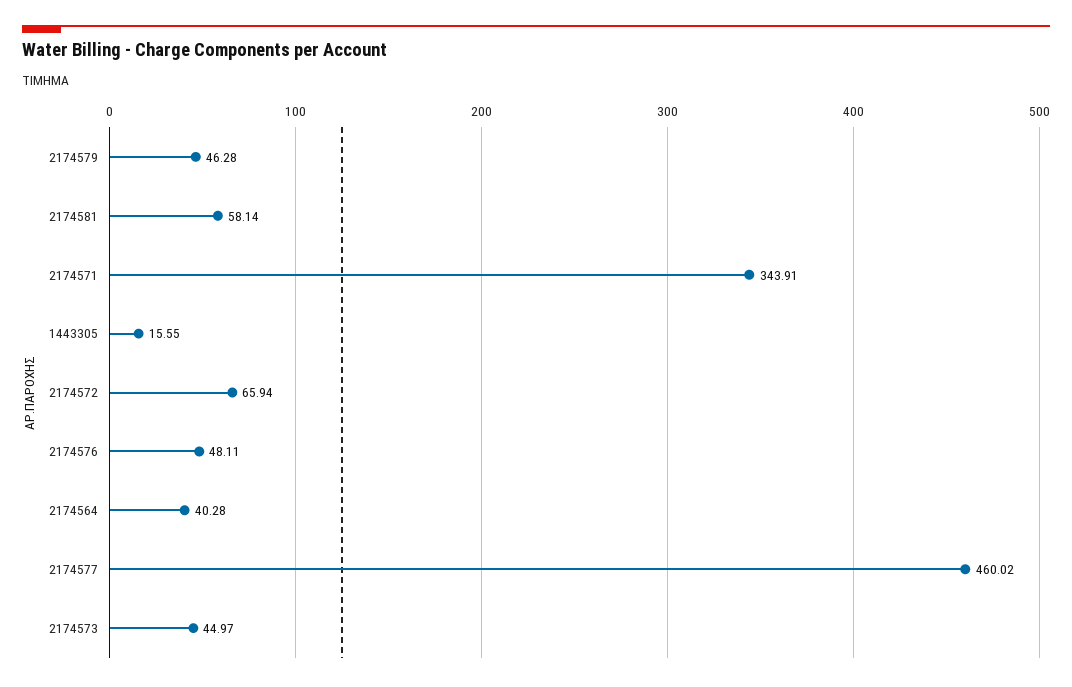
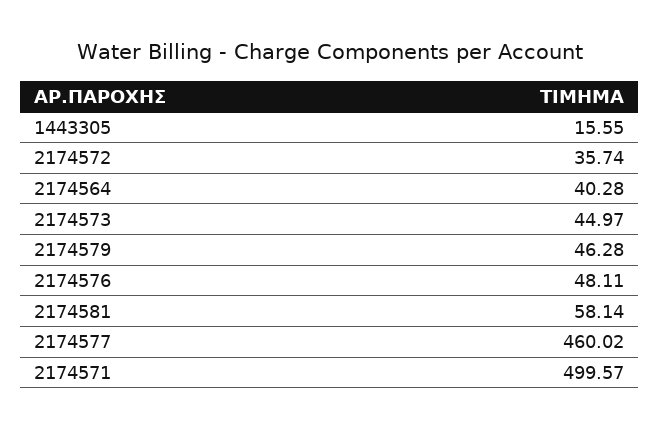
  {
    "2174579": 46.28,
    "2174581": 58.14,
-   "2174571": 343.91,
+   "2174571": 499.57,
    "1443305": 15.55,
-   "2174572": 65.94,
+   "2174572": 35.74,
    "2174576": 48.11,
    "2174564": 40.28,
    "2174577": 460.02,
    "2174573": 44.97
  }

